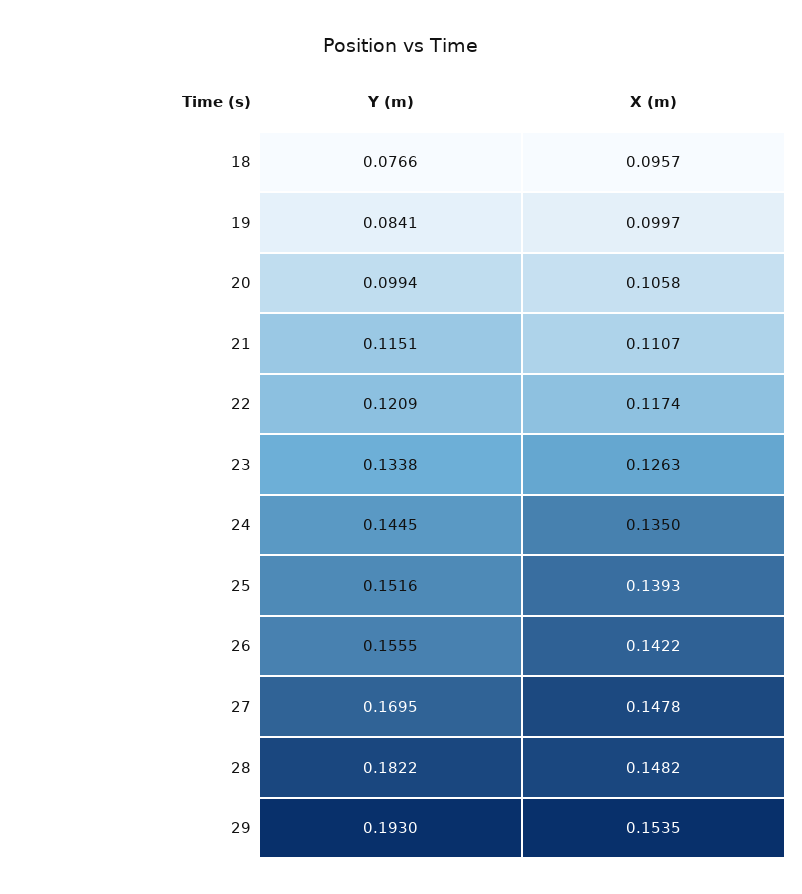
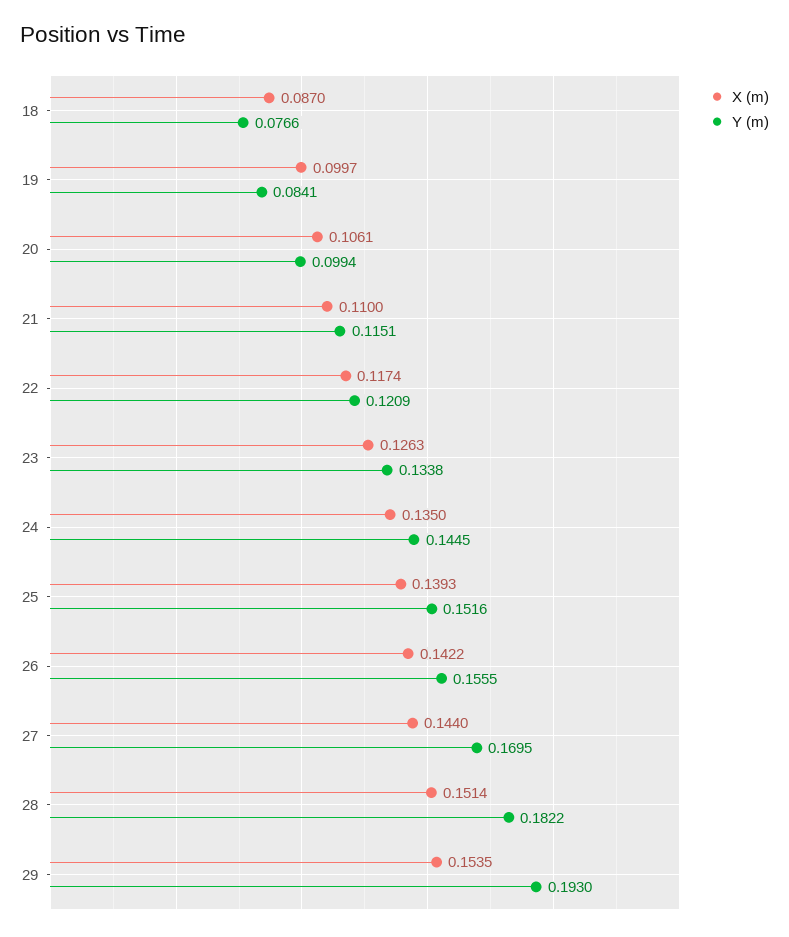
  {
    "Y (m)": {
      "18": 0.0766,
      "19": 0.0841,
      "20": 0.0994,
      "21": 0.1151,
      "22": 0.1209,
      "23": 0.1338,
      "24": 0.1445,
      "25": 0.1516,
      "26": 0.1555,
      "27": 0.1695,
      "28": 0.1822,
      "29": 0.193
    },
    "X (m)": {
-     "18": 0.0957,
+     "18": 0.087,
      "19": 0.0997,
-     "20": 0.1058,
+     "20": 0.1061,
-     "21": 0.1107,
+     "21": 0.11,
      "22": 0.1174,
      "23": 0.1263,
      "24": 0.135,
      "25": 0.1393,
      "26": 0.1422,
-     "27": 0.1478,
+     "27": 0.144,
-     "28": 0.1482,
+     "28": 0.1514,
      "29": 0.1535
    }
  }

